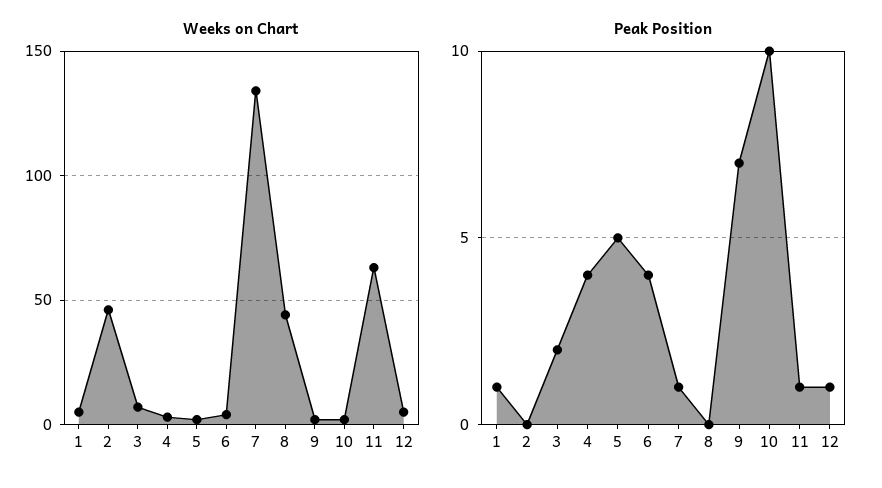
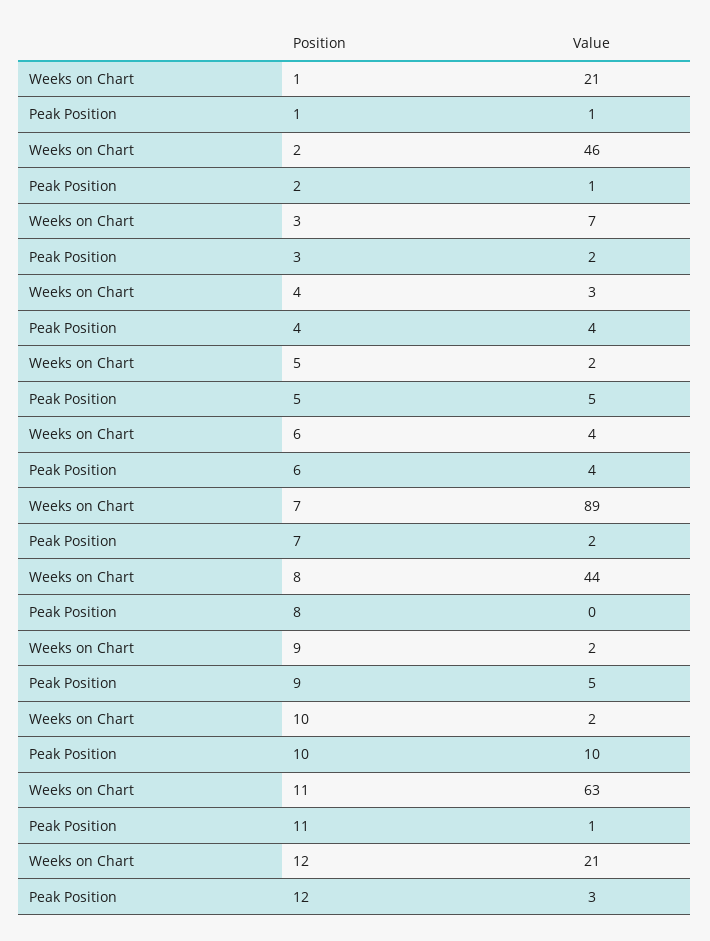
  {
    "Weeks on Chart": {
-     "1": 5,
+     "1": 21,
      "2": 46,
      "3": 7,
      "4": 3,
      "5": 2,
      "6": 4,
-     "7": 135,
+     "7": 89,
      "8": 44,
      "9": 2,
      "10": 2,
      "11": 63,
-     "12": 5
+     "12": 21
    },
    "Peak Position": {
      "1": 1,
-     "2": 0,
+     "2": 1,
      "3": 2,
      "4": 4,
      "5": 5,
      "6": 4,
-     "7": 1,
+     "7": 2,
      "8": 0,
-     "9": 7,
+     "9": 5,
      "10": 10,
      "11": 1,
-     "12": 1
+     "12": 3
    }
  }

